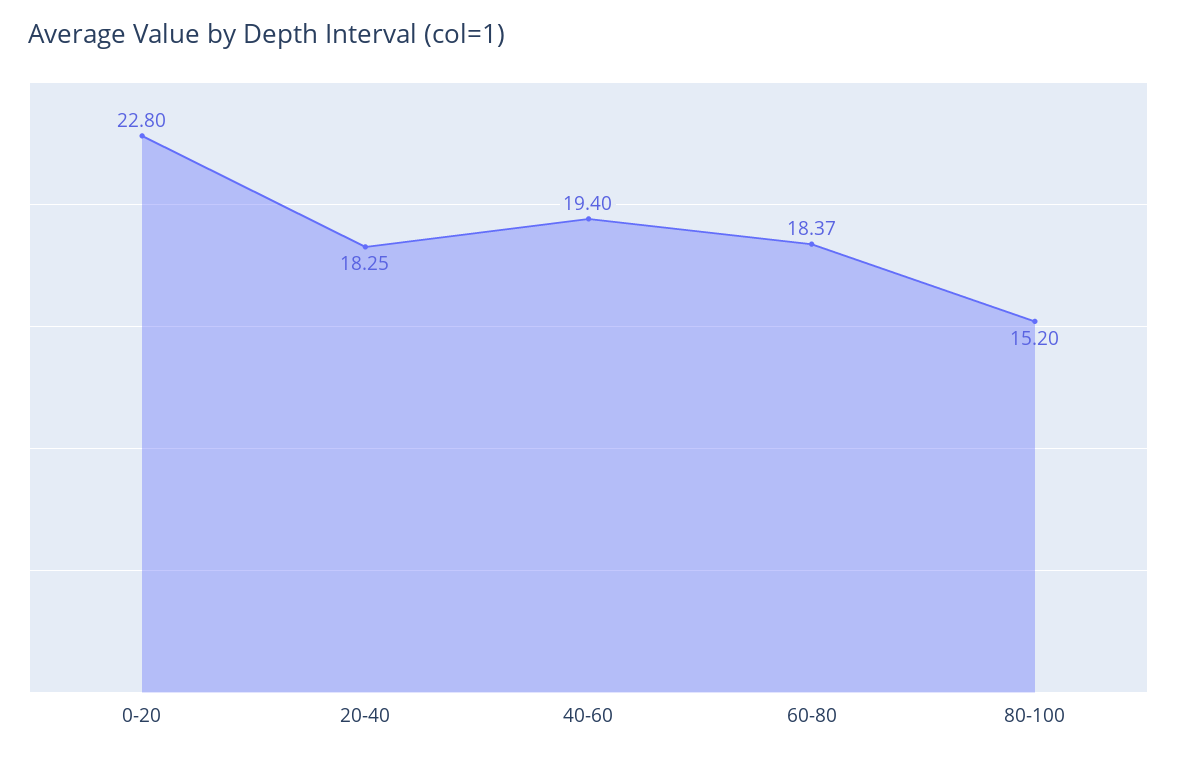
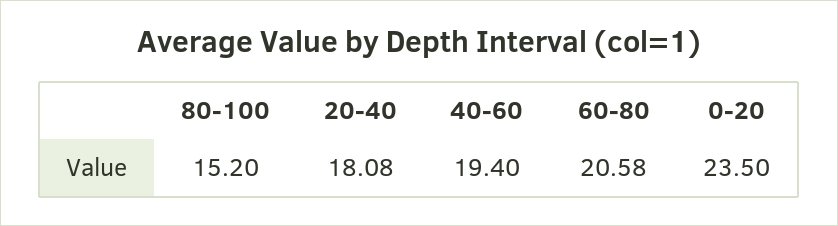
  {
-   "0-20": 22.8,
+   "0-20": 23.5,
-   "20-40": 18.25,
+   "20-40": 18.08,
    "40-60": 19.4,
-   "60-80": 18.37,
+   "60-80": 20.58,
    "80-100": 15.2
  }

